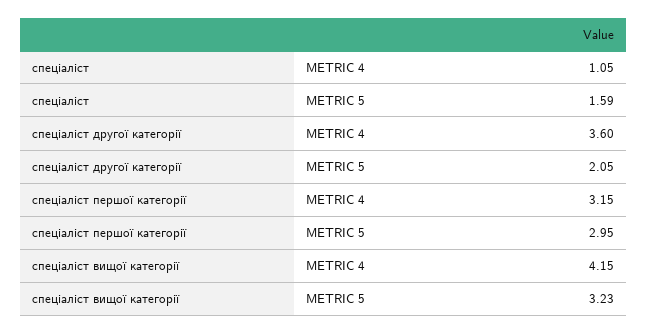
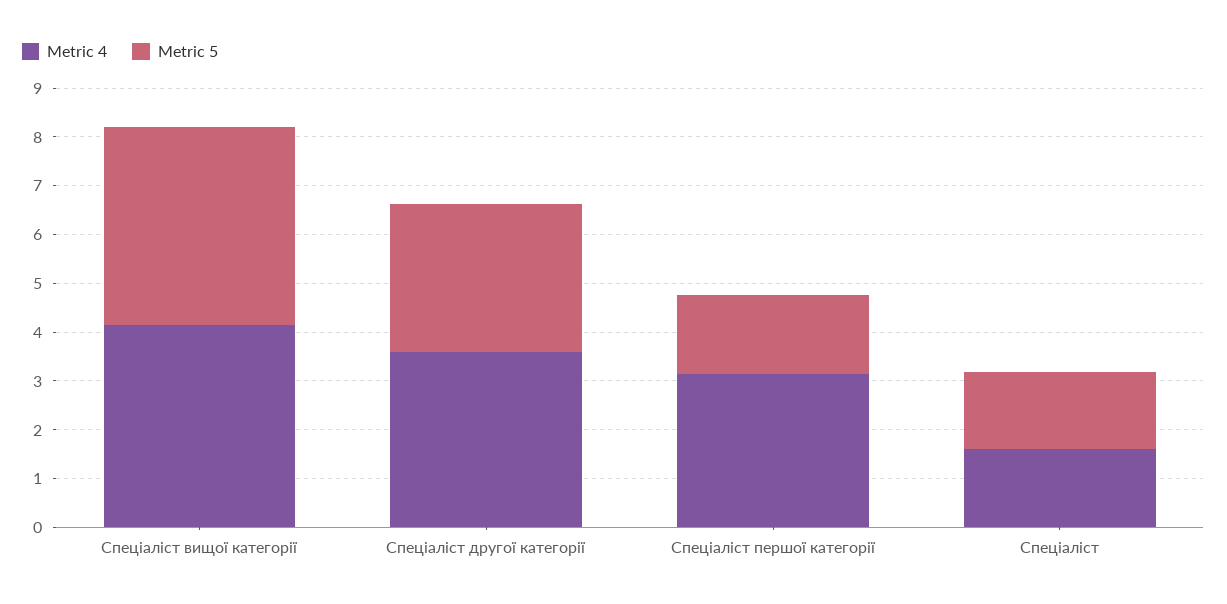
  {
    "METRIC 4": {
-     "спеціаліст": 1.05,
+     "спеціаліст": 1.6,
      "спеціаліст другої категорії": 3.6,
      "спеціаліст першої категорії": 3.15,
      "спеціаліст вищої категорії": 4.15
    },
    "METRIC 5": {
      "спеціаліст": 1.59,
-     "спеціаліст другої категорії": 2.05,
+     "спеціаліст другої категорії": 3,
-     "спеціаліст першої категорії": 2.95,
+     "спеціаліст першої категорії": 1.6,
-     "спеціаліст вищої категорії": 3.23
+     "спеціаліст вищої категорії": 4
    }
  }

